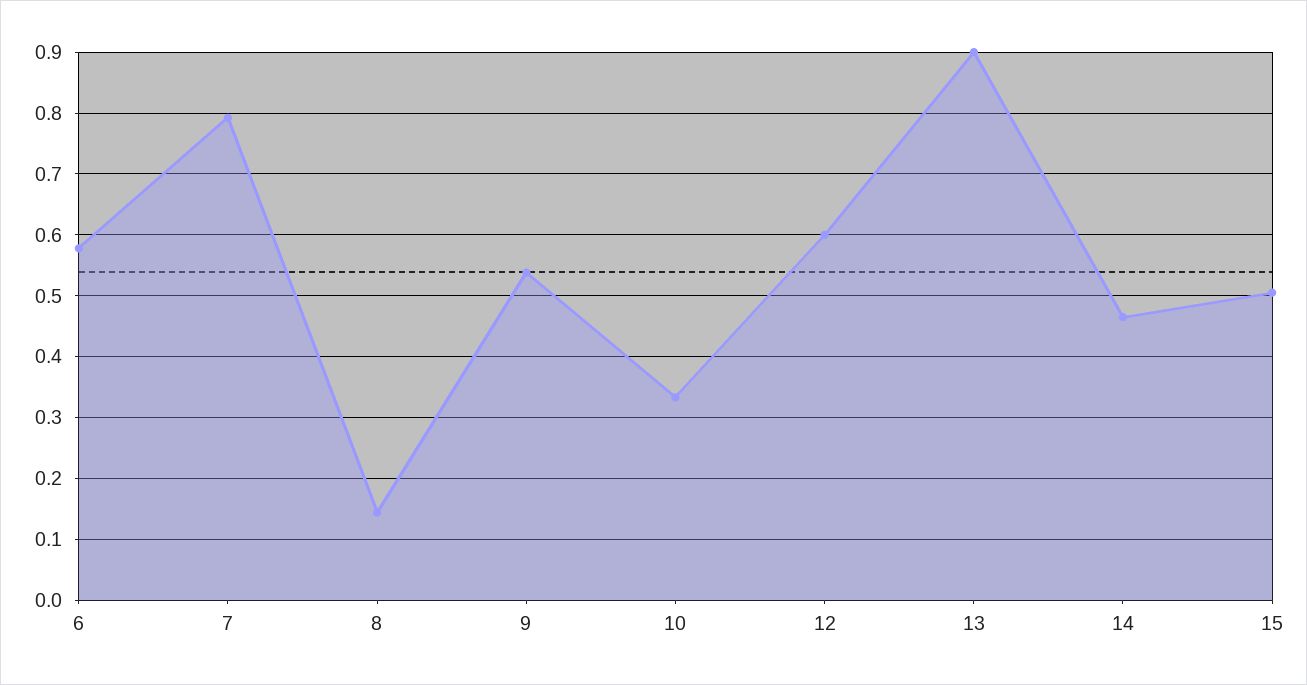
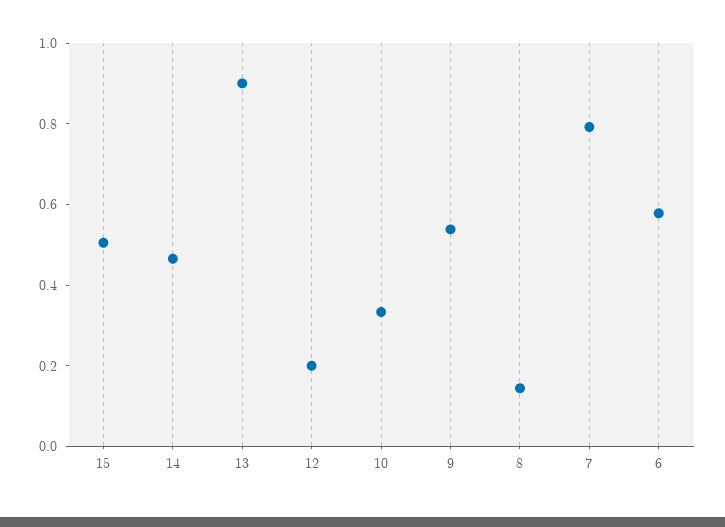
  {
    "6": 0.58,
    "7": 0.79,
    "8": 0.14,
    "9": 0.54,
    "10": 0.33,
-   "12": 0.6,
+   "12": 0.2,
    "13": 0.9,
    "14": 0.47,
    "15": 0.51
  }

